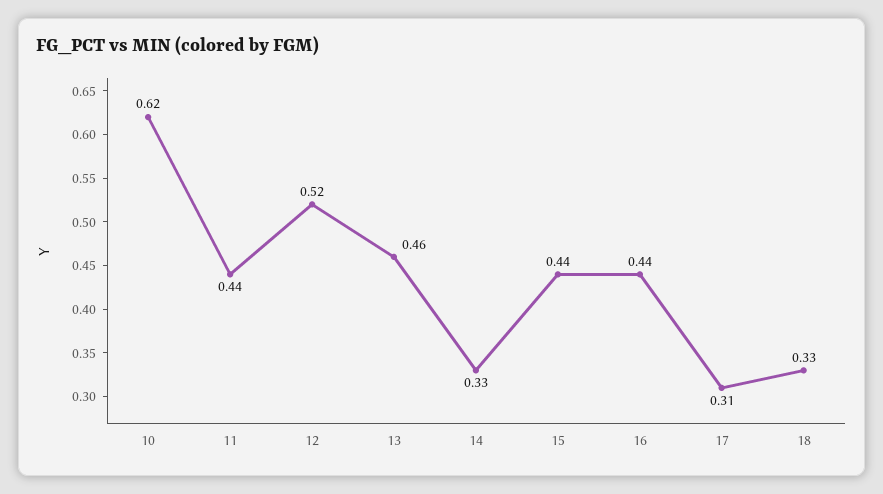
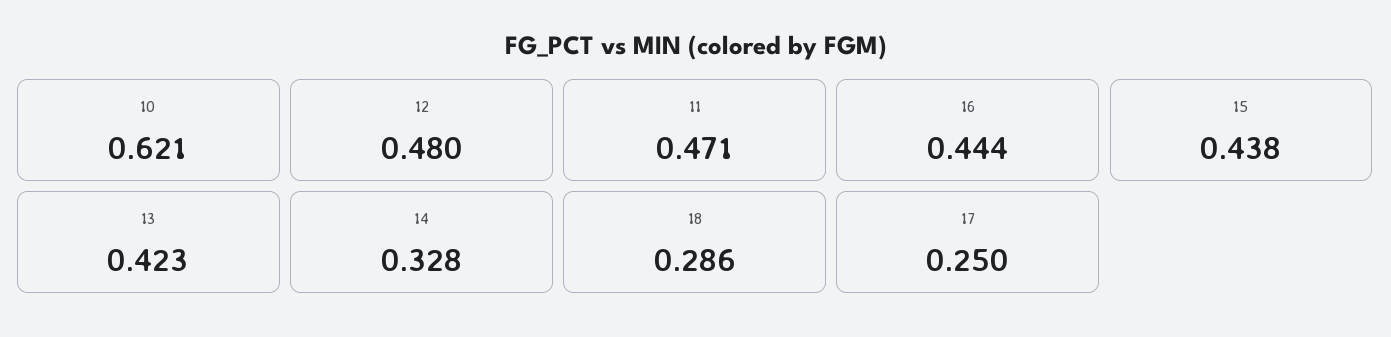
  {
    "10": 0.621,
-   "11": 0.44,
+   "11": 0.471,
-   "12": 0.52,
+   "12": 0.48,
-   "13": 0.46,
+   "13": 0.423,
    "14": 0.328,
    "15": 0.438,
    "16": 0.444,
-   "17": 0.31,
+   "17": 0.25,
-   "18": 0.33
+   "18": 0.286
  }

